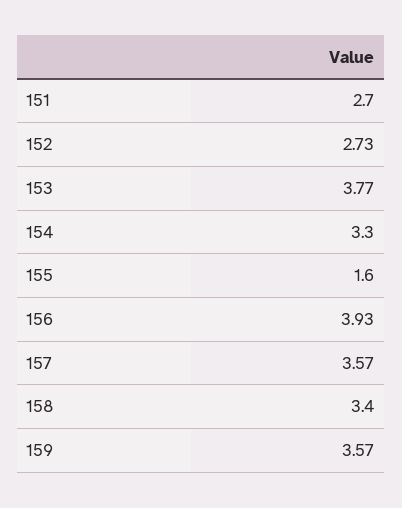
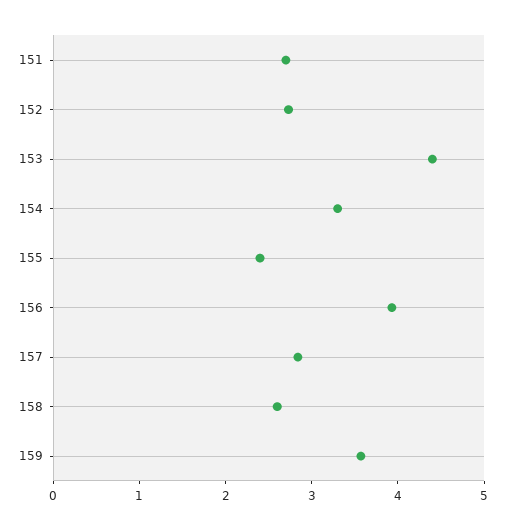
  {
    "151": 2.7,
    "152": 2.73,
-   "153": 3.77,
+   "153": 4.4,
    "154": 3.3,
-   "155": 1.6,
+   "155": 2.4,
    "156": 3.93,
-   "157": 3.57,
+   "157": 2.8,
-   "158": 3.4,
+   "158": 2.6,
    "159": 3.57
  }

